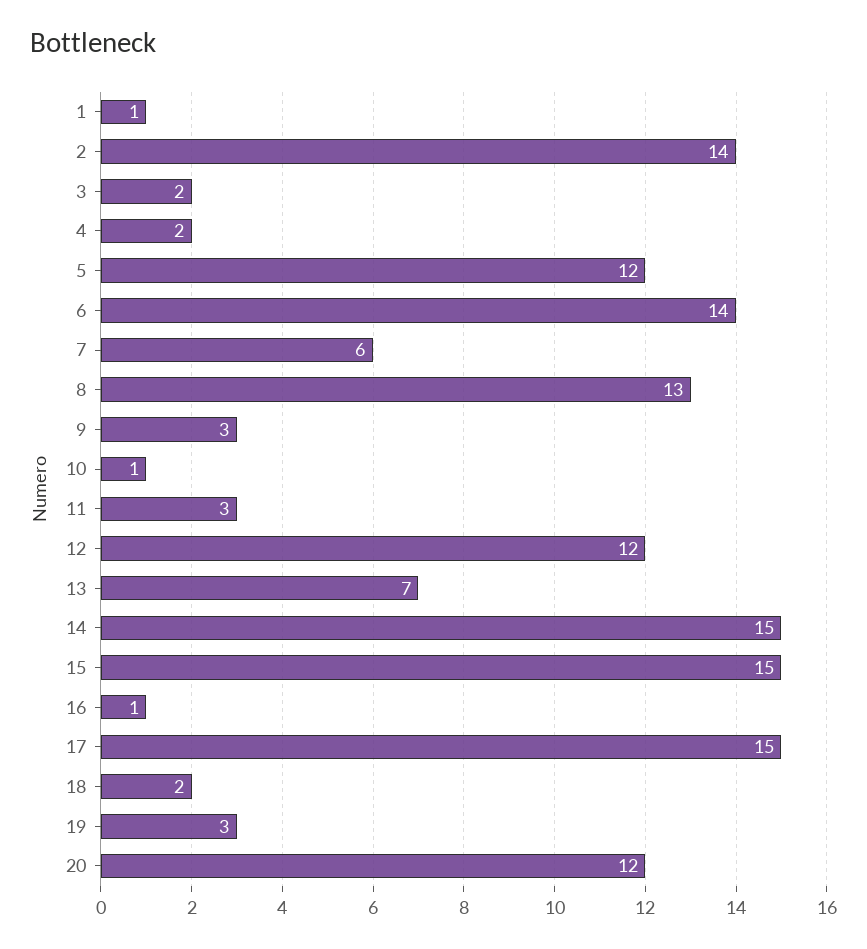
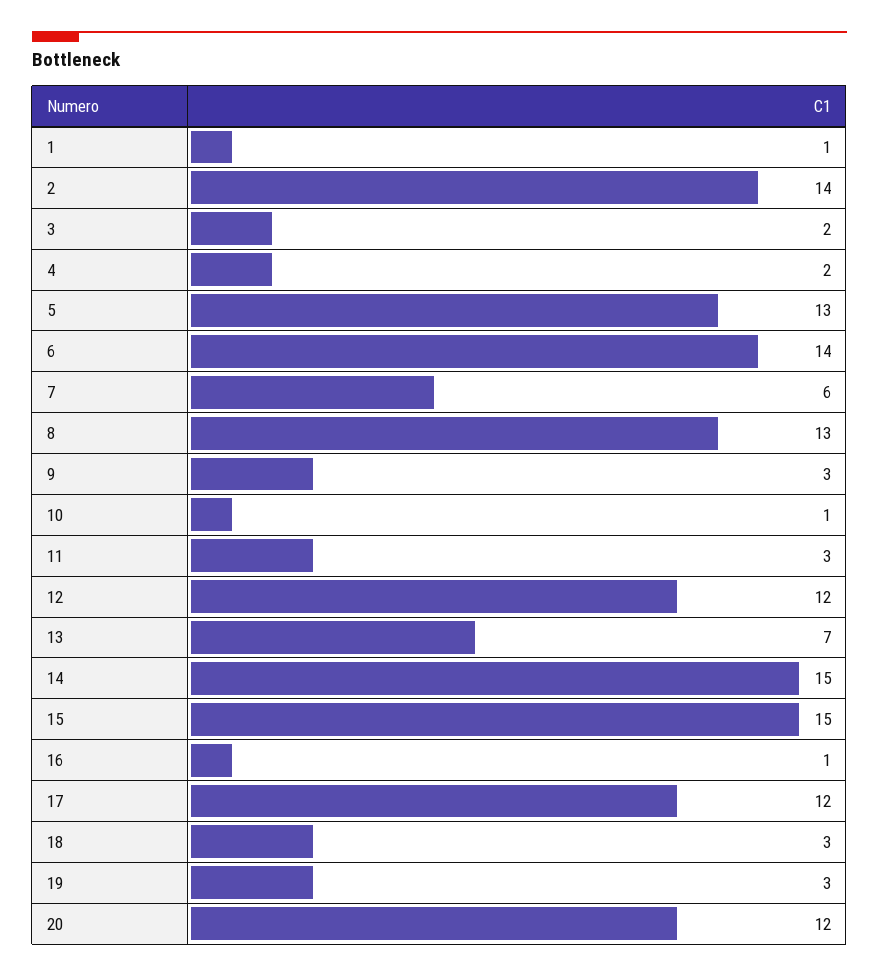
  {
    "1": 1,
    "2": 14,
    "3": 2,
    "4": 2,
-   "5": 12,
+   "5": 13,
    "6": 14,
    "7": 6,
    "8": 13,
    "9": 3,
    "10": 1,
    "11": 3,
    "12": 12,
    "13": 7,
    "14": 15,
    "15": 15,
    "16": 1,
-   "17": 15,
+   "17": 12,
-   "18": 2,
+   "18": 3,
    "19": 3,
    "20": 12
  }

